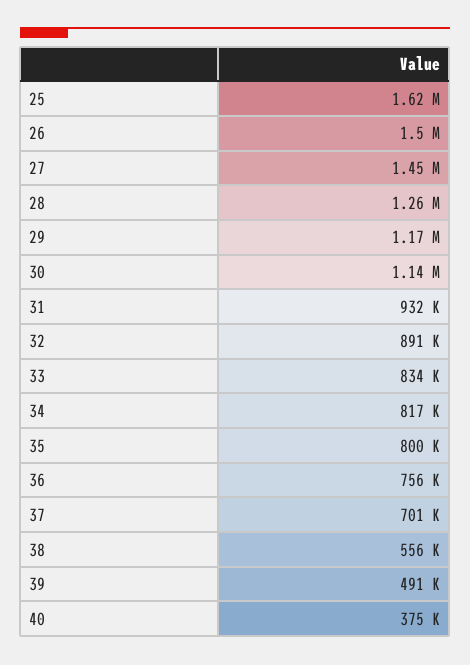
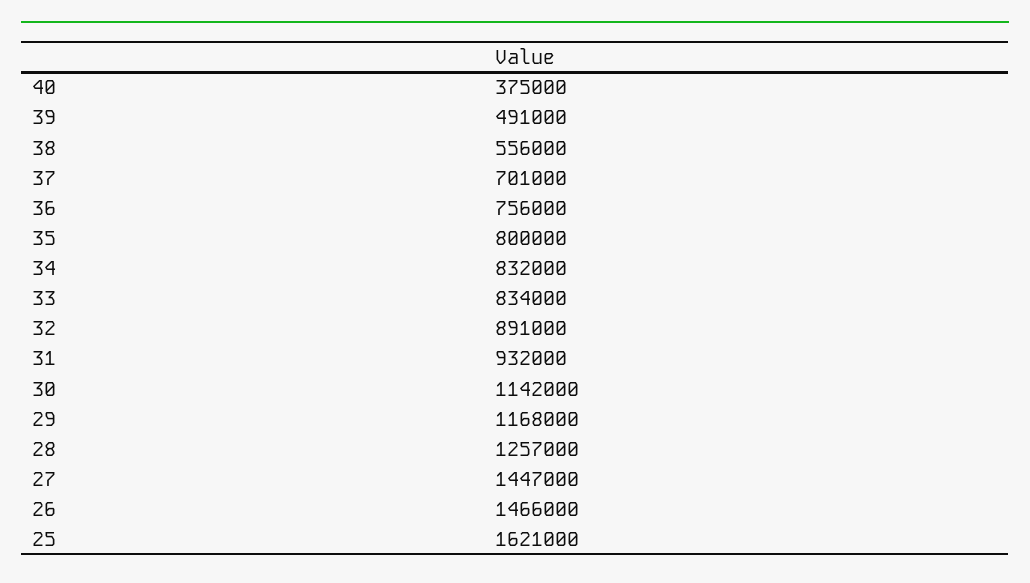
  {
    "25": 1621000,
-   "26": 1500000,
+   "26": 1466000,
    "27": 1447000,
    "28": 1257000,
    "29": 1168000,
    "30": 1142000,
    "31": 932000,
    "32": 891000,
    "33": 834000,
-   "34": 817000,
+   "34": 832000,
    "35": 800000,
    "36": 756000,
    "37": 701000,
    "38": 556000,
    "39": 491000,
    "40": 375000
  }

